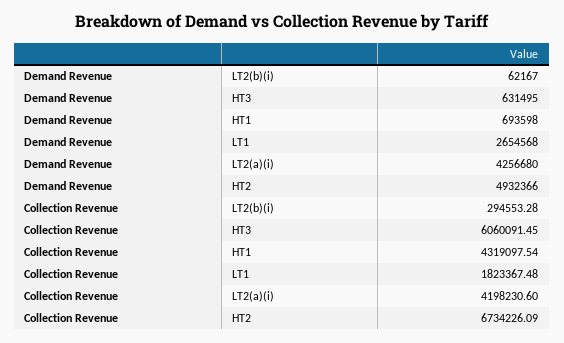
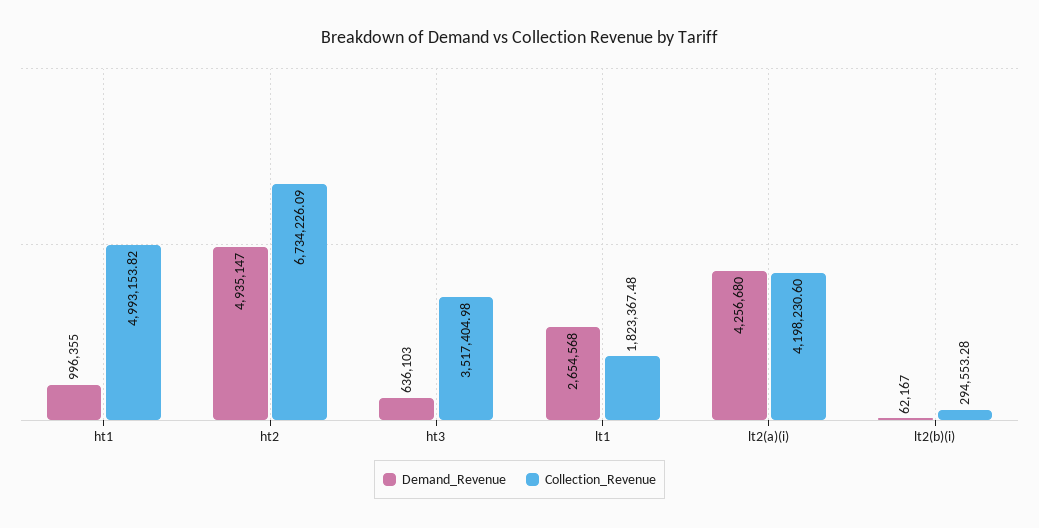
  {
    "Demand Revenue": {
      "LT2(b)(i)": 62167,
-     "HT3": 631495,
+     "HT3": 636103,
-     "HT1": 693598,
+     "HT1": 996355,
      "LT1": 2654568,
      "LT2(a)(i)": 4256680,
-     "HT2": 4932366
+     "HT2": 4935147
    },
    "Collection Revenue": {
      "LT2(b)(i)": 294553.28,
-     "HT3": 6060091.45,
+     "HT3": 3517404.98,
-     "HT1": 4319097.54,
+     "HT1": 4993153.82,
      "LT1": 1823367.48,
      "LT2(a)(i)": 4198230.6,
      "HT2": 6734226.09
    }
  }

